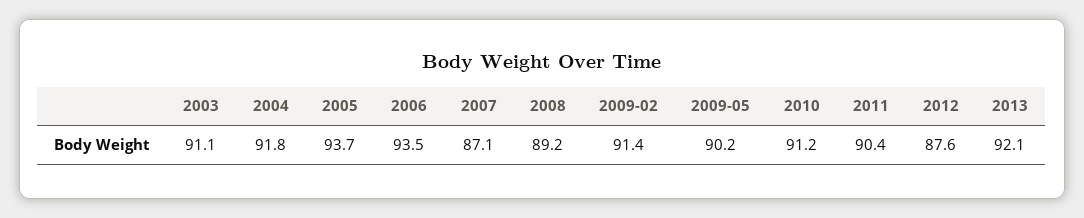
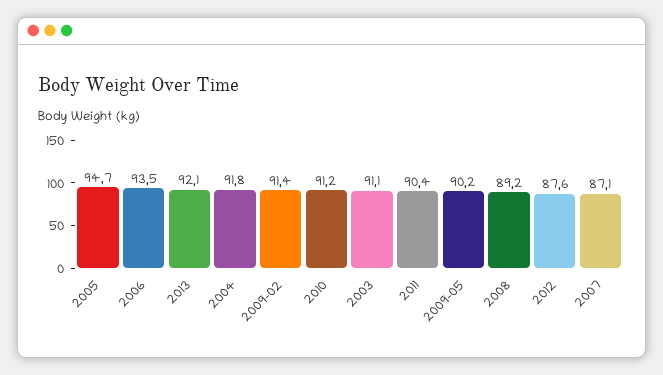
  {
    "2003": 91.1,
    "2004": 91.8,
-   "2005": 93.7,
+   "2005": 94.7,
    "2006": 93.5,
    "2007": 87.1,
    "2008": 89.2,
    "2009-02": 91.4,
    "2009-05": 90.2,
    "2010": 91.2,
    "2011": 90.4,
    "2012": 87.6,
    "2013": 92.1
  }

